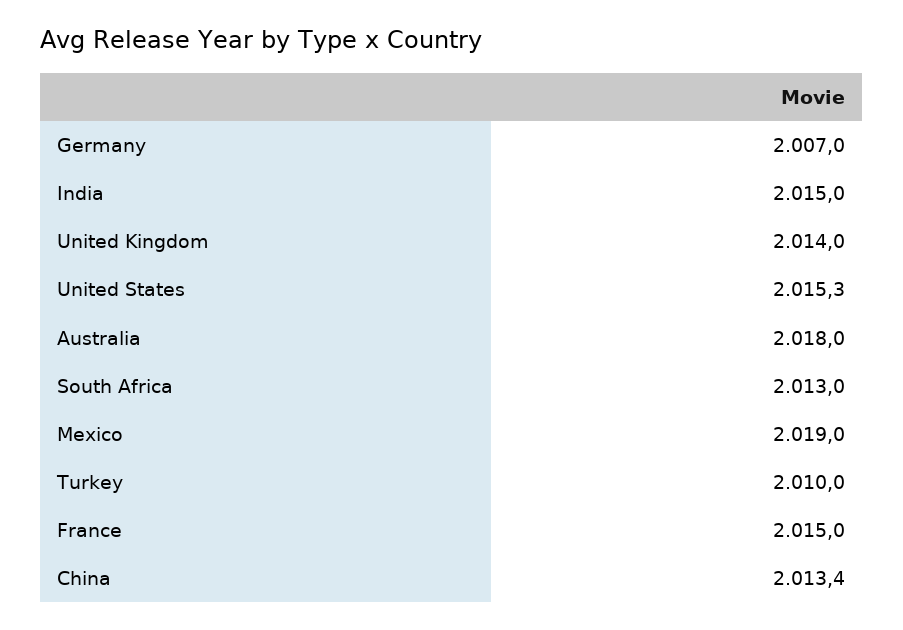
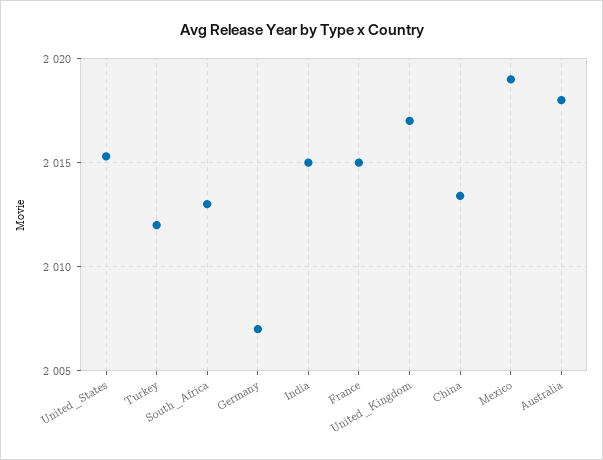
  {
    "Germany": 2007,
    "India": 2015,
-   "United Kingdom": 2014,
+   "United Kingdom": 2017,
    "United States": 2015.3,
    "Australia": 2018,
    "South Africa": 2013,
    "Mexico": 2019,
-   "Turkey": 2010,
+   "Turkey": 2012,
    "France": 2015,
    "China": 2013.4
  }

